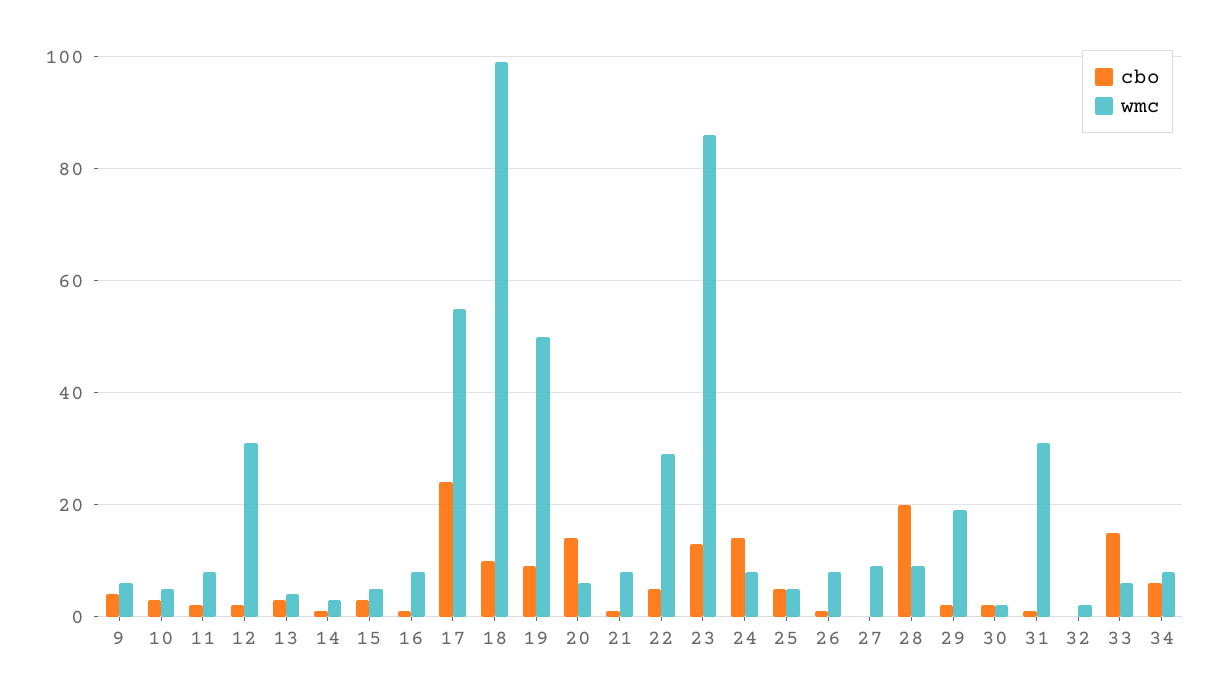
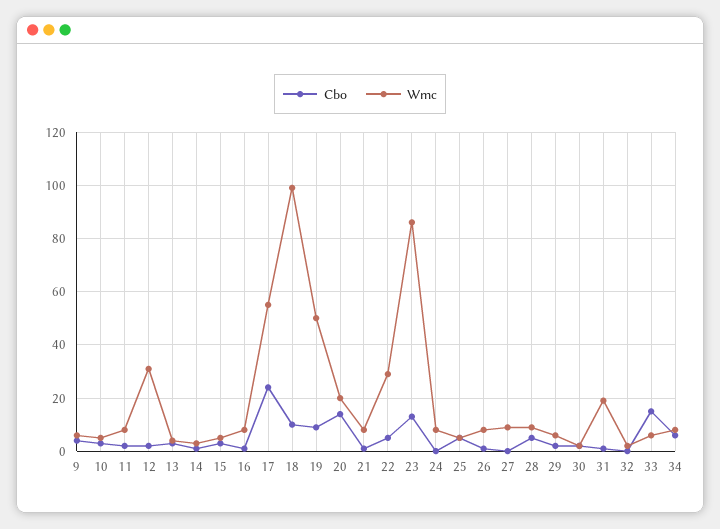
  {
    "cbo": {
      "9": 5,
      "10": 5,
      "11": 0,
      "12": 0,
      "13": 5,
      "14": 0,
      "15": 5,
      "16": 0,
      "17": 25,
      "18": 10,
      "19": 10,
      "20": 15,
      "21": 0,
      "22": 5,
      "23": 15,
-     "24": 15,
+     "24": 0,
      "25": 5,
      "26": 0,
      "27": 0,
-     "28": 20,
+     "28": 5,
      "29": 0,
      "30": 0,
      "31": 0,
      "32": 0,
      "33": 15,
      "34": 5
    },
    "wmc": {
      "9": 5,
      "10": 5,
      "11": 10,
      "12": 30,
      "13": 5,
      "14": 5,
      "15": 5,
      "16": 10,
      "17": 55,
      "18": 100,
      "19": 50,
-     "20": 5,
+     "20": 20,
      "21": 10,
      "22": 30,
      "23": 85,
      "24": 10,
      "25": 5,
      "26": 10,
      "27": 10,
      "28": 10,
-     "29": 20,
+     "29": 5,
      "30": 0,
-     "31": 30,
+     "31": 20,
      "32": 0,
      "33": 5,
      "34": 10
    }
  }

